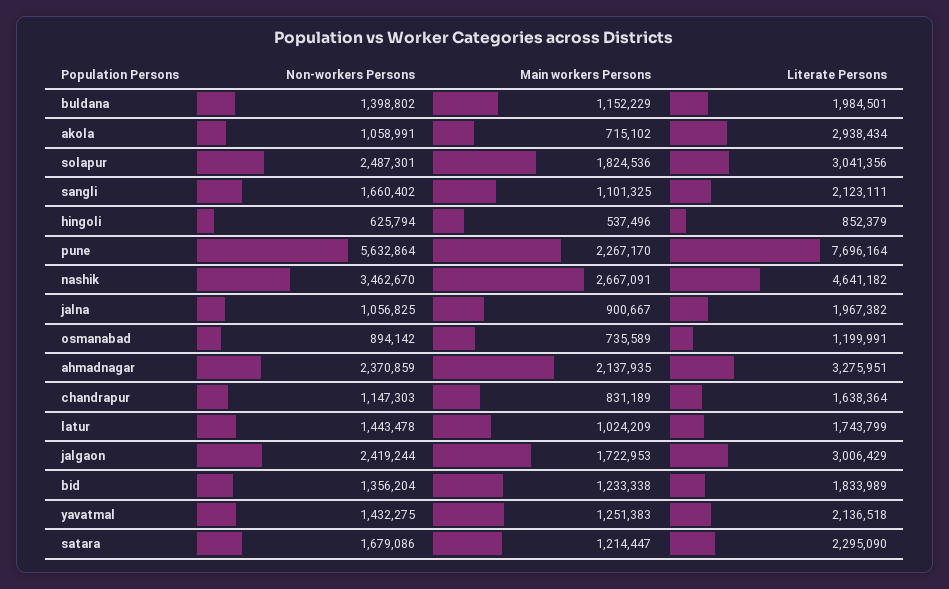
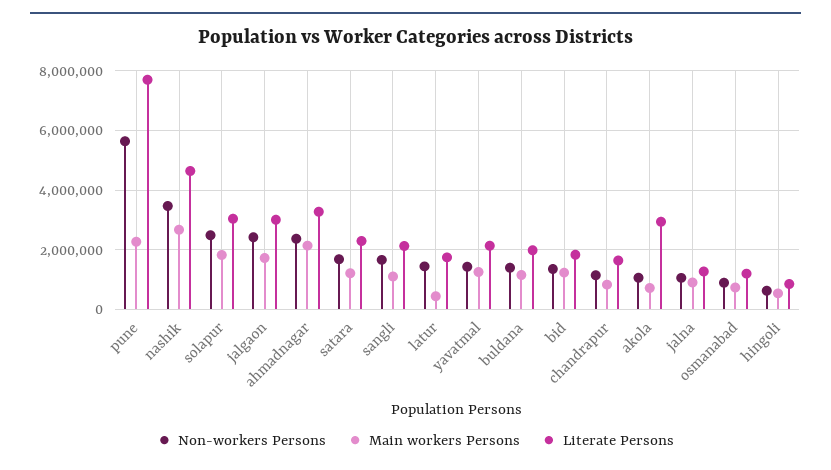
  {
    "Non-workers Persons": {
      "buldana": 1398802,
      "akola": 1058991,
      "solapur": 2487301,
      "sangli": 1660402,
      "hingoli": 625794,
      "pune": 5632864,
      "nashik": 3462670,
      "jalna": 1056825,
      "osmanabad": 894142,
      "ahmadnagar": 2370859,
      "chandrapur": 1147303,
      "latur": 1443478,
      "jalgaon": 2419244,
      "bid": 1356204,
      "yavatmal": 1432275,
      "satara": 1679086
    },
    "Main workers Persons": {
      "buldana": 1152229,
      "akola": 715102,
      "solapur": 1824536,
      "sangli": 1101325,
      "hingoli": 537496,
      "pune": 2267170,
      "nashik": 2667091,
      "jalna": 900667,
      "osmanabad": 735589,
      "ahmadnagar": 2137935,
      "chandrapur": 831189,
-     "latur": 1024209,
+     "latur": 500000,
      "jalgaon": 1722953,
      "bid": 1233338,
      "yavatmal": 1251383,
      "satara": 1214447
    },
    "Literate Persons": {
      "buldana": 1984501,
      "akola": 2938434,
      "solapur": 3041356,
      "sangli": 2123111,
      "hingoli": 852379,
      "pune": 7696164,
      "nashik": 4641182,
-     "jalna": 1967382,
+     "jalna": 1250000,
      "osmanabad": 1199991,
      "ahmadnagar": 3275951,
      "chandrapur": 1638364,
      "latur": 1743799,
      "jalgaon": 3006429,
      "bid": 1833989,
      "yavatmal": 2136518,
      "satara": 2295090
    }
  }

